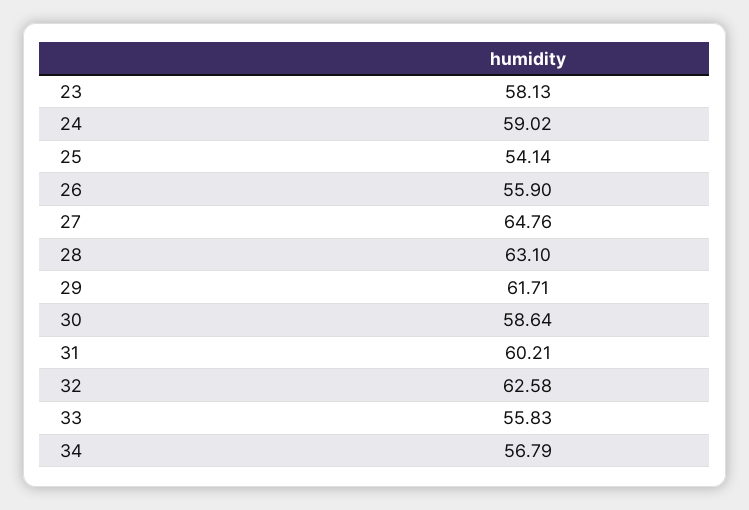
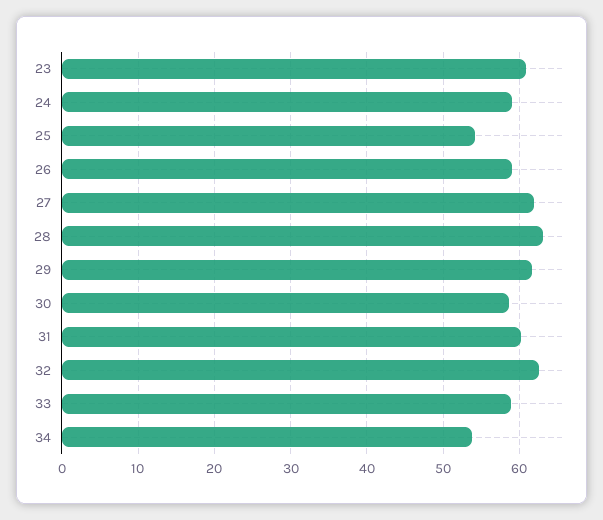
  {
-   "23": 58.13,
+   "23": 61,
    "24": 59.02,
    "25": 54.14,
-   "26": 55.9,
+   "26": 59,
-   "27": 64.76,
+   "27": 62,
    "28": 63.1,
    "29": 61.71,
    "30": 58.64,
    "31": 60.21,
    "32": 62.58,
-   "33": 55.83,
+   "33": 59,
-   "34": 56.79
+   "34": 54
  }

